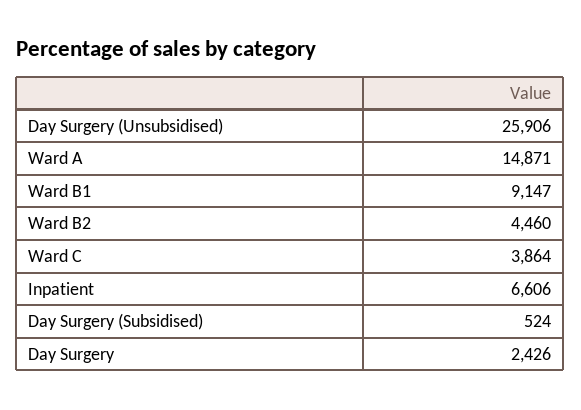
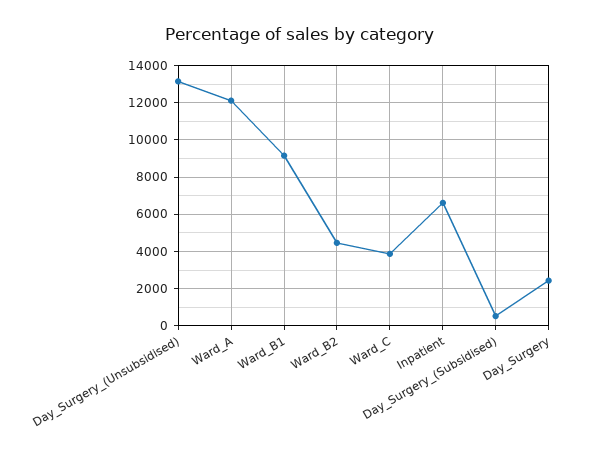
  {
-   "Day Surgery (Unsubsidised)": 25906,
+   "Day Surgery (Unsubsidised)": 13000,
-   "Ward A": 14871,
+   "Ward A": 12000,
    "Ward B1": 9147,
    "Ward B2": 4460,
    "Ward C": 3864,
    "Inpatient": 6606,
    "Day Surgery (Subsidised)": 524,
    "Day Surgery": 2426
  }

